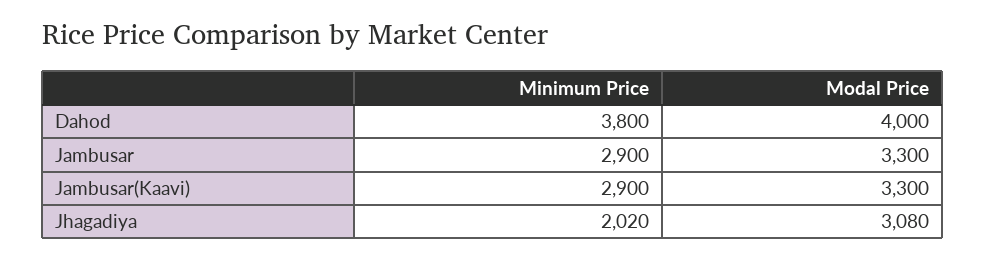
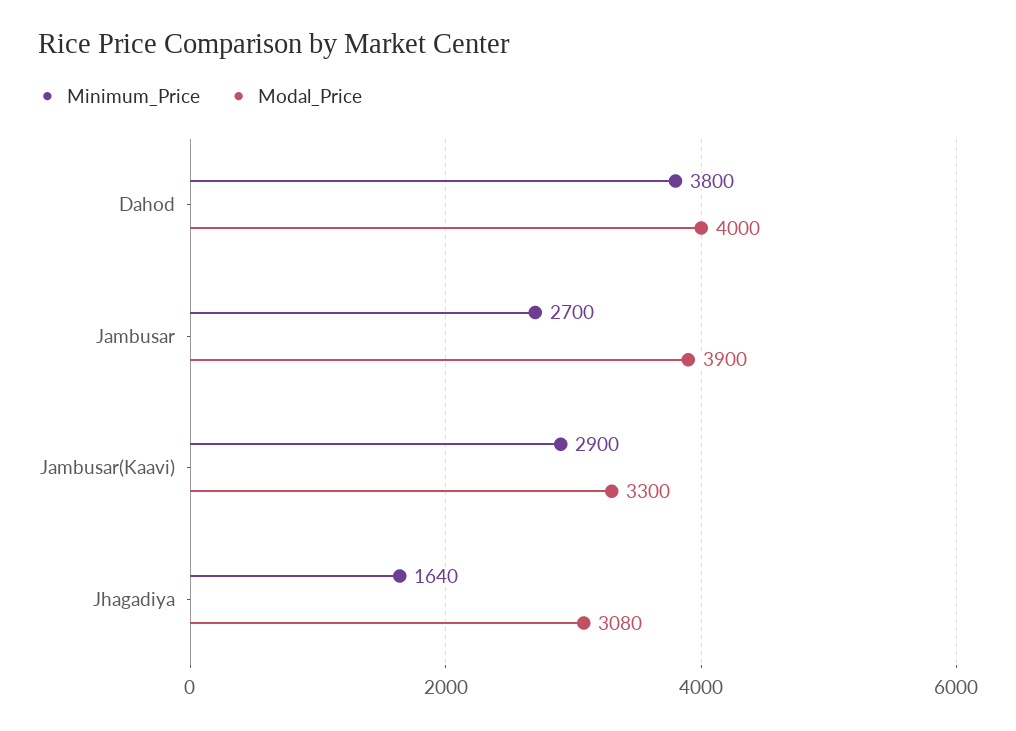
  {
    "Minimum Price": {
      "Dahod": 3800,
-     "Jambusar": 2900,
+     "Jambusar": 2700,
      "Jambusar(Kaavi)": 2900,
-     "Jhagadiya": 2020
+     "Jhagadiya": 1640
    },
    "Modal Price": {
      "Dahod": 4000,
-     "Jambusar": 3300,
+     "Jambusar": 3900,
      "Jambusar(Kaavi)": 3300,
      "Jhagadiya": 3080
    }
  }

